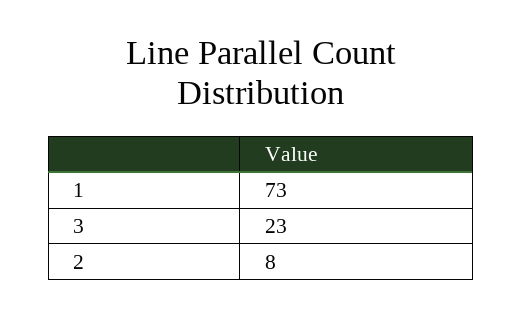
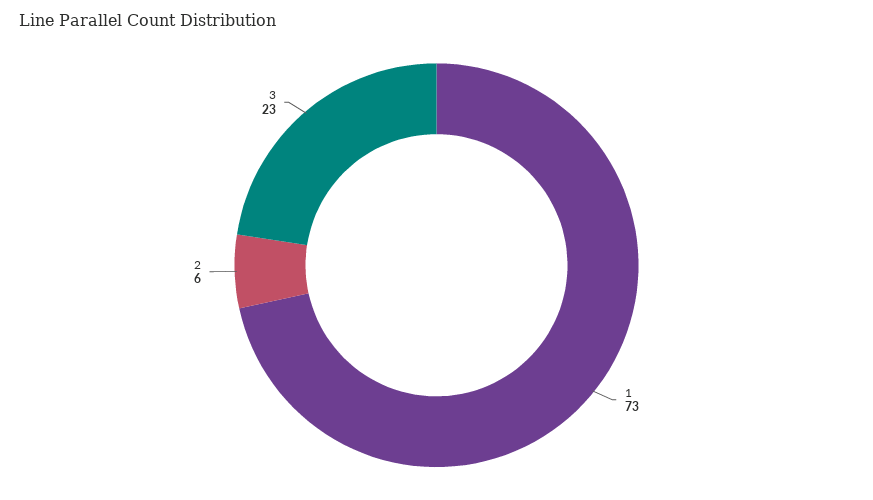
  {
    "1": 73,
    "3": 23,
-   "2": 8
+   "2": 6
  }

